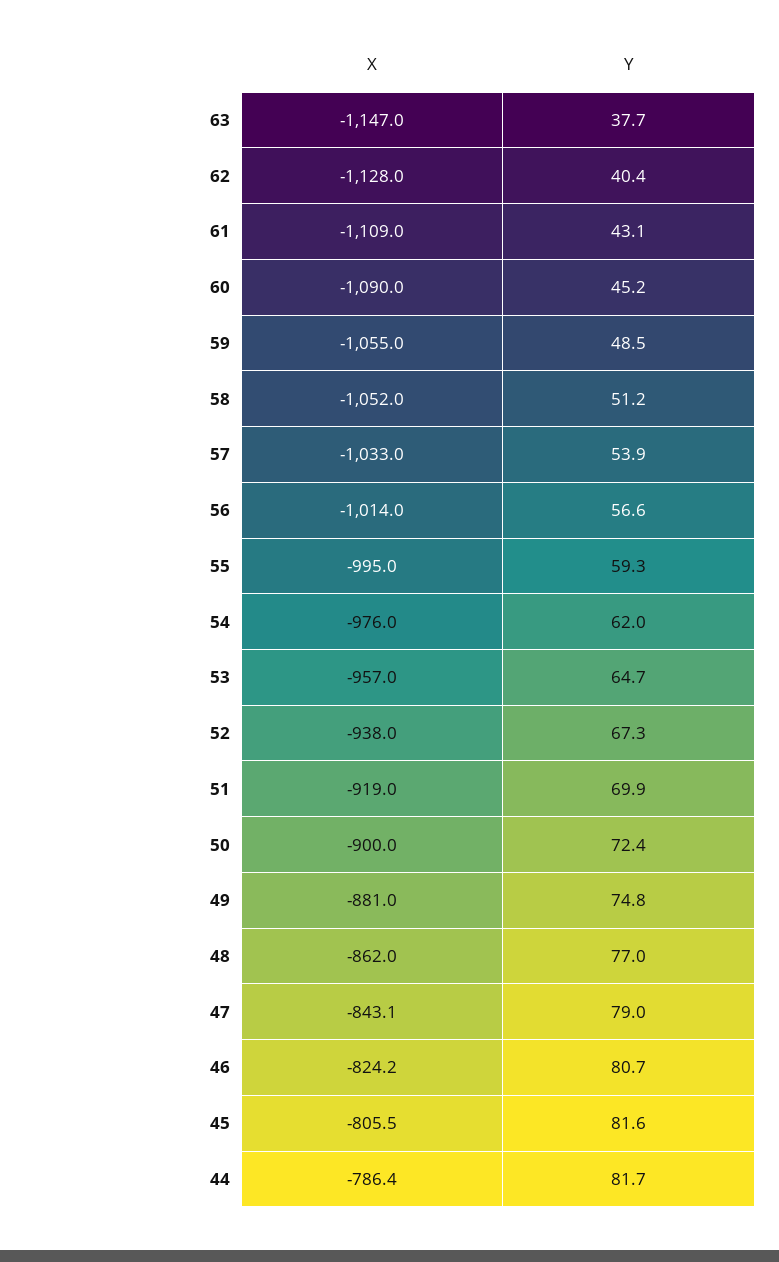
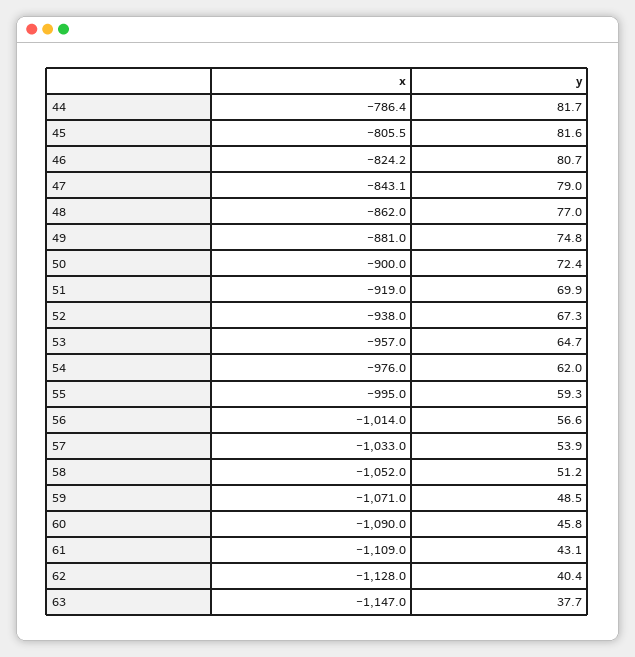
  {
    "X": {
      "63": -1147,
      "62": -1128,
      "61": -1109,
      "60": -1090,
-     "59": -1055,
+     "59": -1071,
      "58": -1052,
      "57": -1033,
      "56": -1014,
      "55": -995,
      "54": -976,
      "53": -957,
      "52": -938,
      "51": -919,
      "50": -900,
      "49": -881,
      "48": -862,
      "47": -843.1,
      "46": -824.2,
      "45": -805.5,
      "44": -786.4
    },
    "Y": {
      "63": 37.7,
      "62": 40.4,
      "61": 43.1,
-     "60": 45.2,
+     "60": 45.8,
      "59": 48.5,
      "58": 51.2,
      "57": 53.9,
      "56": 56.6,
      "55": 59.3,
      "54": 62,
      "53": 64.7,
      "52": 67.3,
      "51": 69.9,
      "50": 72.4,
      "49": 74.8,
      "48": 77,
      "47": 79,
      "46": 80.7,
      "45": 81.6,
      "44": 81.7
    }
  }

